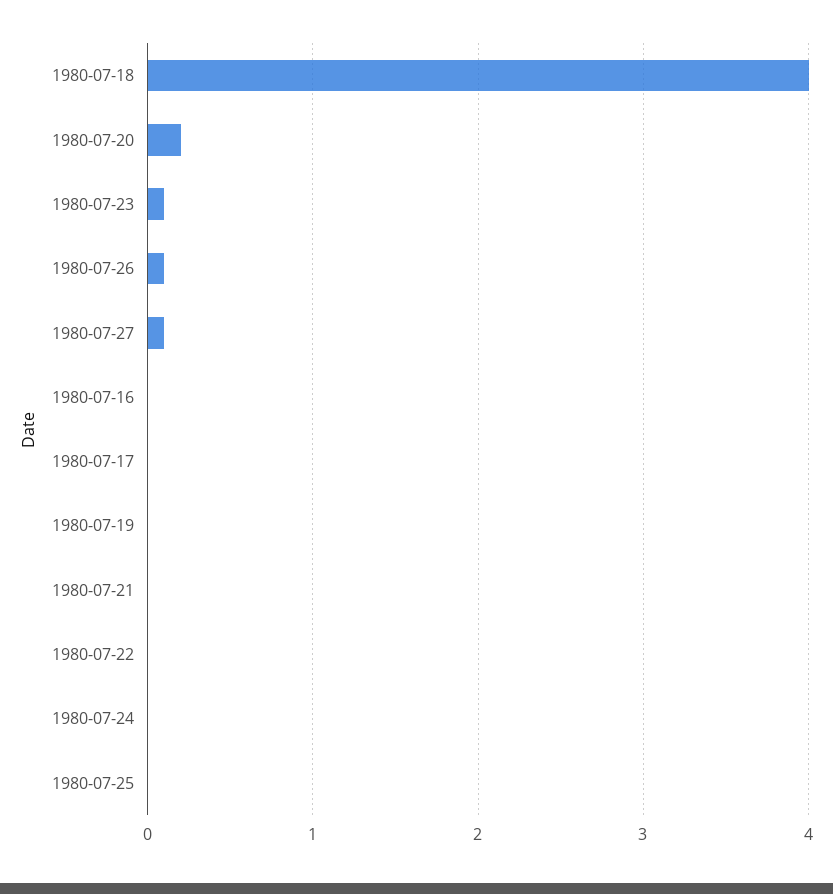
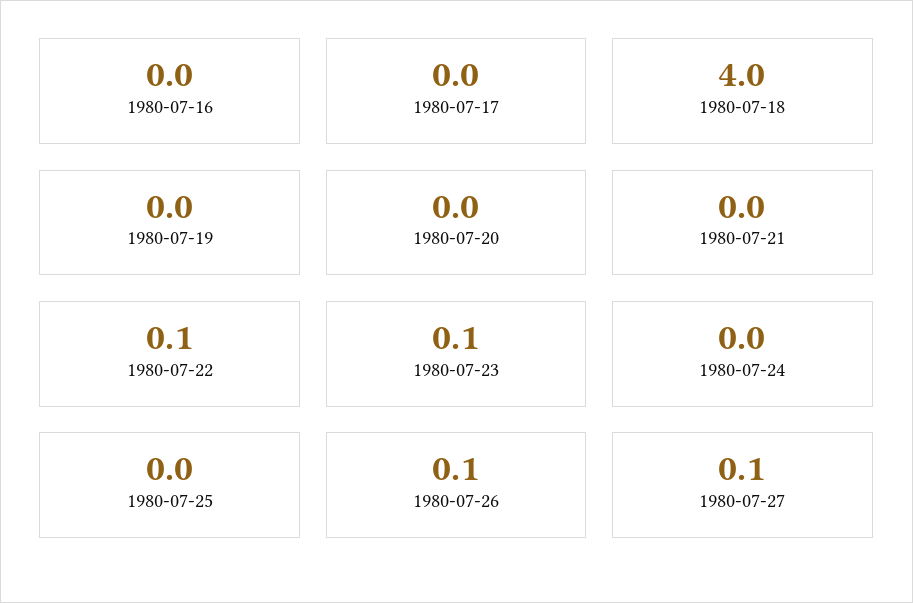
  {
    "1980-07-18": 4,
-   "1980-07-20": 0.2,
+   "1980-07-20": 0,
    "1980-07-23": 0.1,
    "1980-07-26": 0.1,
    "1980-07-27": 0.1,
    "1980-07-16": 0,
    "1980-07-17": 0,
    "1980-07-19": 0,
    "1980-07-21": 0,
-   "1980-07-22": 0,
+   "1980-07-22": 0.1,
    "1980-07-24": 0,
    "1980-07-25": 0
  }

